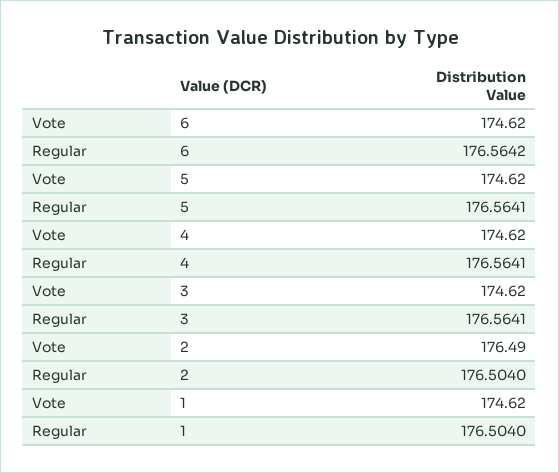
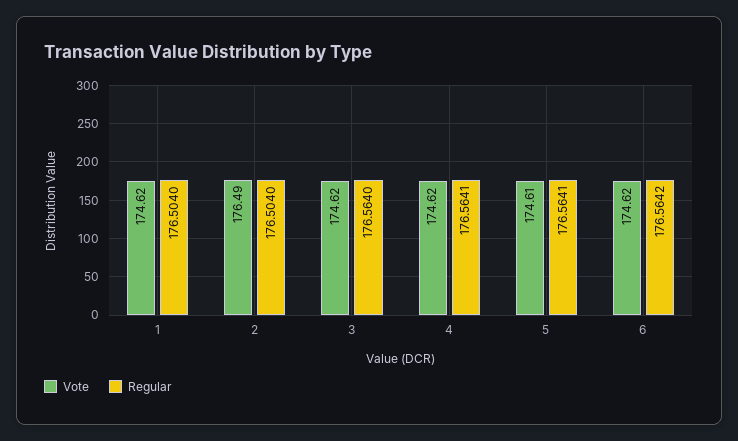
  {
    "Vote": {
      "6": 174.62,
-     "5": 174.62,
+     "5": 174.61,
      "4": 174.62,
      "3": 174.62,
      "2": 176.49,
      "1": 174.62
    },
    "Regular": {
      "6": 176.5642,
      "5": 176.5641,
      "4": 176.5641,
-     "3": 176.5641,
+     "3": 176.564,
      "2": 176.504,
      "1": 176.504
    }
  }

